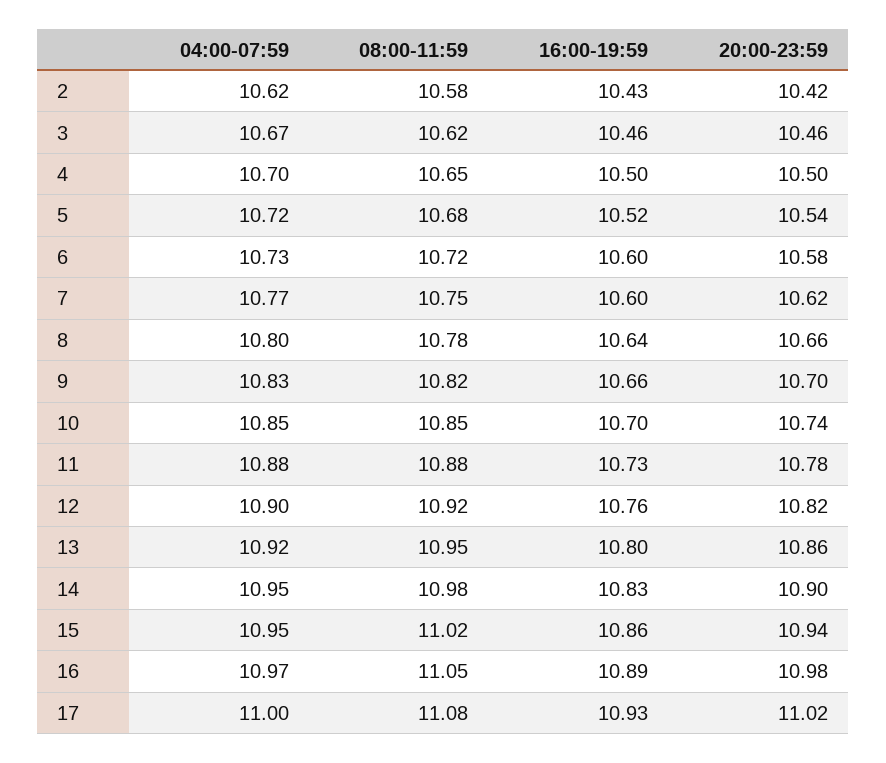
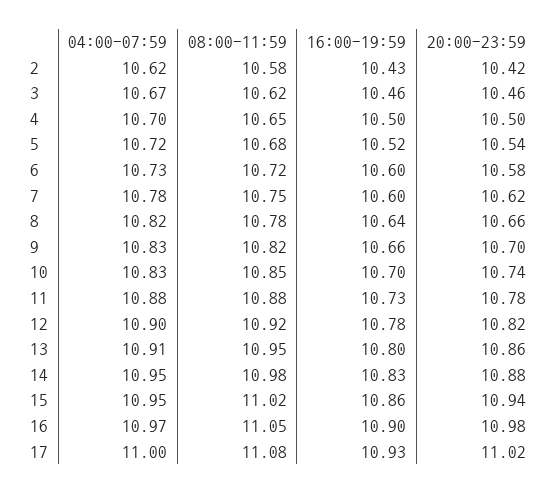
  {
    "04:00-07:59": {
      "2": 10.62,
      "3": 10.67,
      "4": 10.7,
      "5": 10.72,
      "6": 10.73,
-     "7": 10.77,
+     "7": 10.78,
-     "8": 10.8,
+     "8": 10.82,
      "9": 10.83,
-     "10": 10.85,
+     "10": 10.83,
      "11": 10.88,
      "12": 10.9,
-     "13": 10.92,
+     "13": 10.91,
      "14": 10.95,
      "15": 10.95,
      "16": 10.97,
      "17": 11
    },
    "08:00-11:59": {
      "2": 10.58,
      "3": 10.62,
      "4": 10.65,
      "5": 10.68,
      "6": 10.72,
      "7": 10.75,
      "8": 10.78,
      "9": 10.82,
      "10": 10.85,
      "11": 10.88,
      "12": 10.92,
      "13": 10.95,
      "14": 10.98,
      "15": 11.02,
      "16": 11.05,
      "17": 11.08
    },
    "16:00-19:59": {
      "2": 10.43,
      "3": 10.46,
      "4": 10.5,
      "5": 10.52,
      "6": 10.6,
      "7": 10.6,
      "8": 10.64,
      "9": 10.66,
      "10": 10.7,
      "11": 10.73,
-     "12": 10.76,
+     "12": 10.78,
      "13": 10.8,
      "14": 10.83,
      "15": 10.86,
-     "16": 10.89,
+     "16": 10.9,
      "17": 10.93
    },
    "20:00-23:59": {
      "2": 10.42,
      "3": 10.46,
      "4": 10.5,
      "5": 10.54,
      "6": 10.58,
      "7": 10.62,
      "8": 10.66,
      "9": 10.7,
      "10": 10.74,
      "11": 10.78,
      "12": 10.82,
      "13": 10.86,
-     "14": 10.9,
+     "14": 10.88,
      "15": 10.94,
      "16": 10.98,
      "17": 11.02
    }
  }

